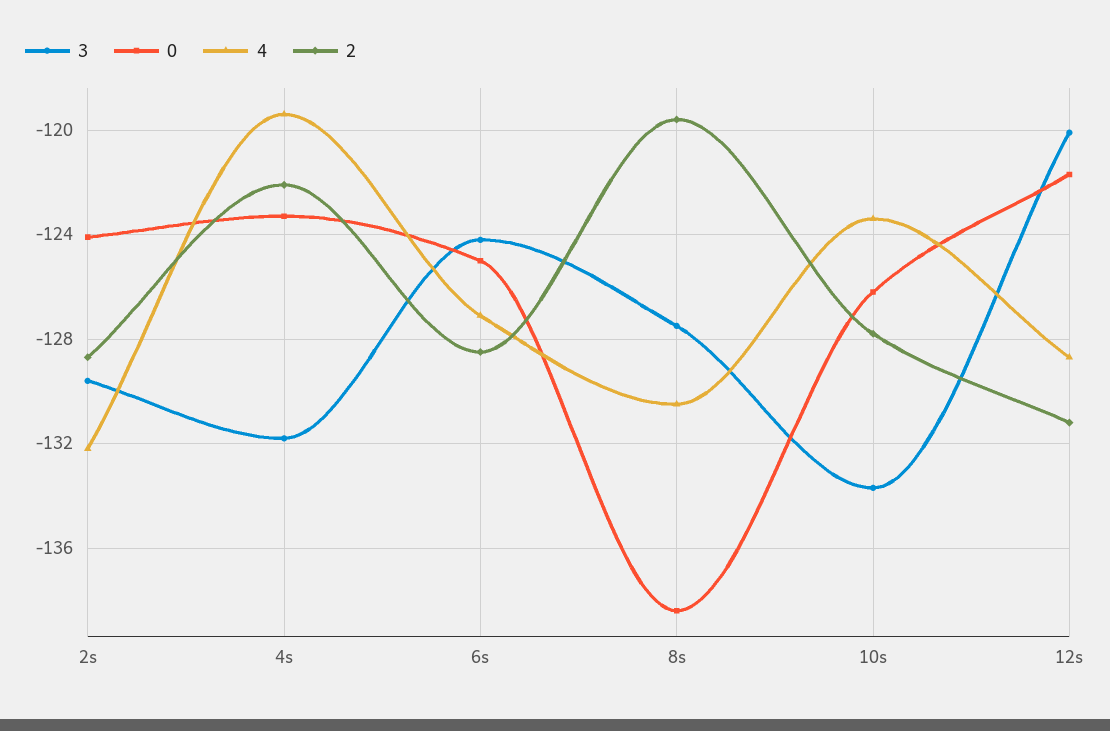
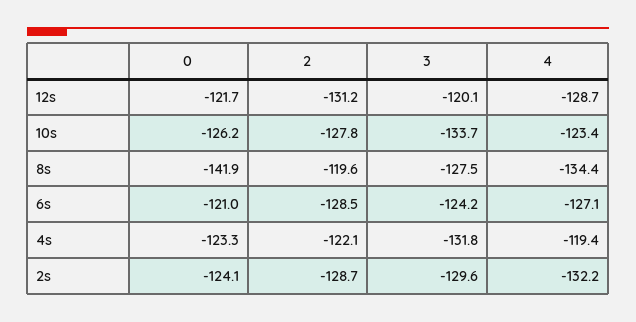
  {
    "3": {
      "2s": -129.6,
      "4s": -131.8,
      "6s": -124.2,
      "8s": -127.5,
      "10s": -133.7,
      "12s": -120.1
    },
    "0": {
      "2s": -124.1,
      "4s": -123.3,
-     "6s": -125,
+     "6s": -121,
-     "8s": -138.5,
+     "8s": -141.9,
      "10s": -126.2,
      "12s": -121.7
    },
    "4": {
      "2s": -132.2,
      "4s": -119.4,
      "6s": -127.1,
-     "8s": -130.5,
+     "8s": -134.4,
      "10s": -123.4,
      "12s": -128.7
    },
    "2": {
      "2s": -128.7,
      "4s": -122.1,
      "6s": -128.5,
      "8s": -119.6,
      "10s": -127.8,
      "12s": -131.2
    }
  }

